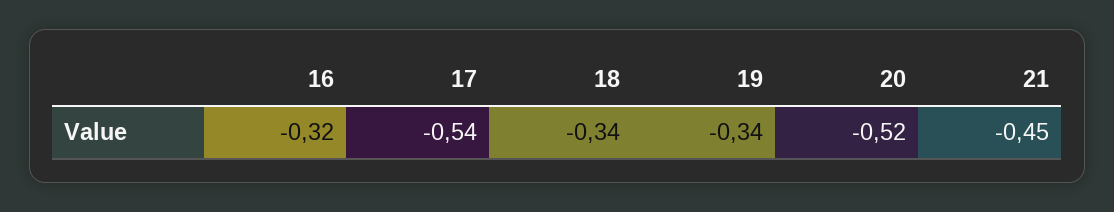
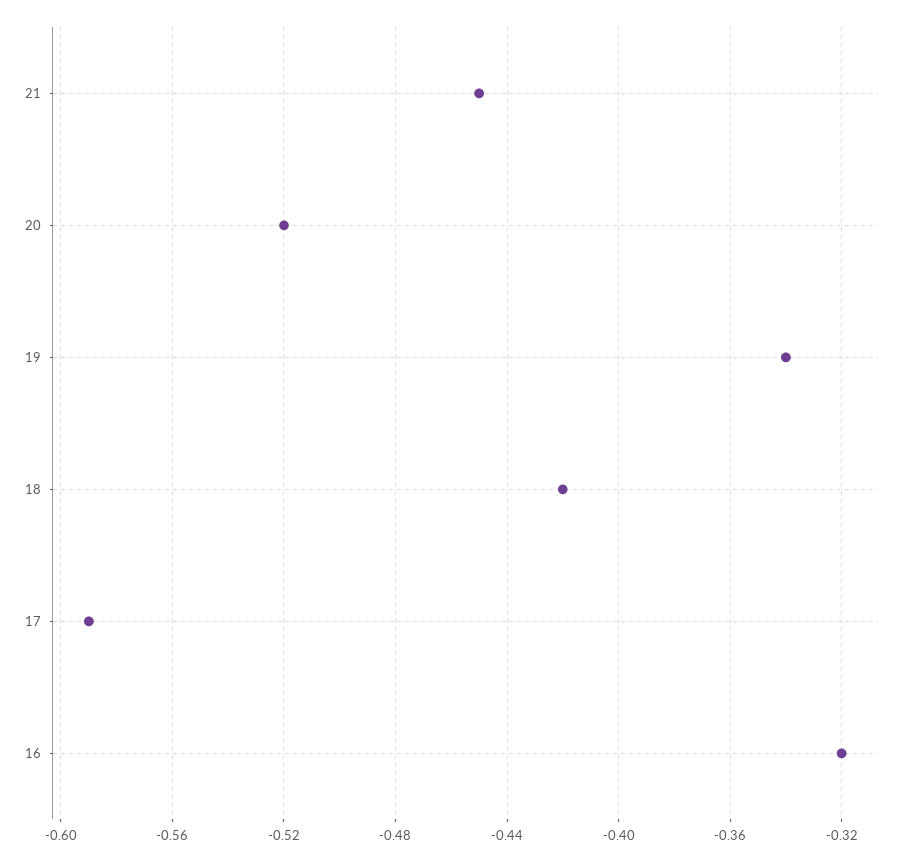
  {
    "16": -0.32,
-   "17": -0.54,
+   "17": -0.59,
-   "18": -0.34,
+   "18": -0.42,
    "19": -0.34,
    "20": -0.52,
    "21": -0.45
  }

